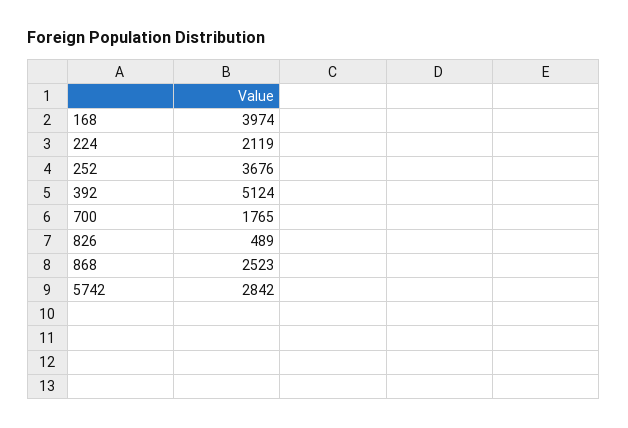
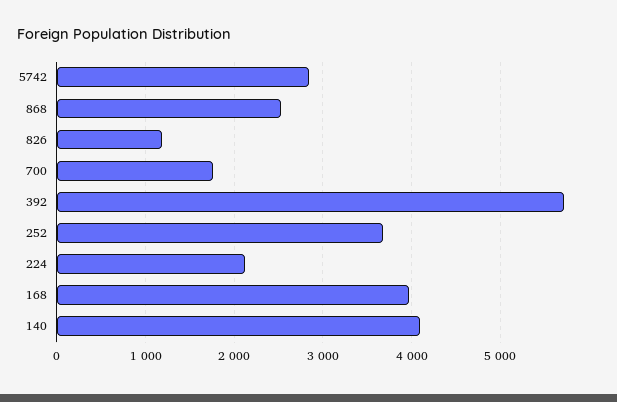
  {
    "168": 3974,
    "224": 2119,
    "252": 3676,
-   "392": 5124,
+   "392": 5700,
    "700": 1765,
-   "826": 489,
+   "826": 1200,
    "868": 2523,
-   "5742": 2842
+   "5742": 2842,
+   "140": 4100
  }

